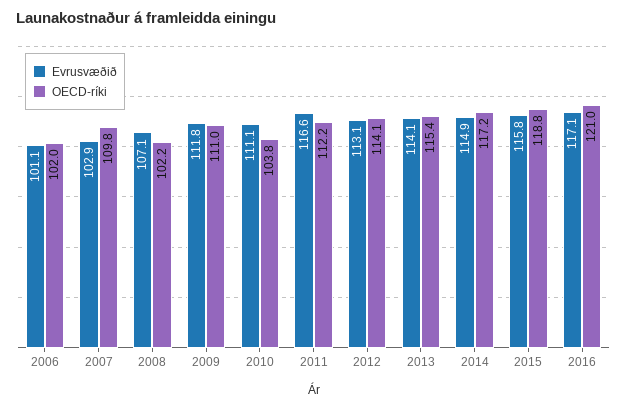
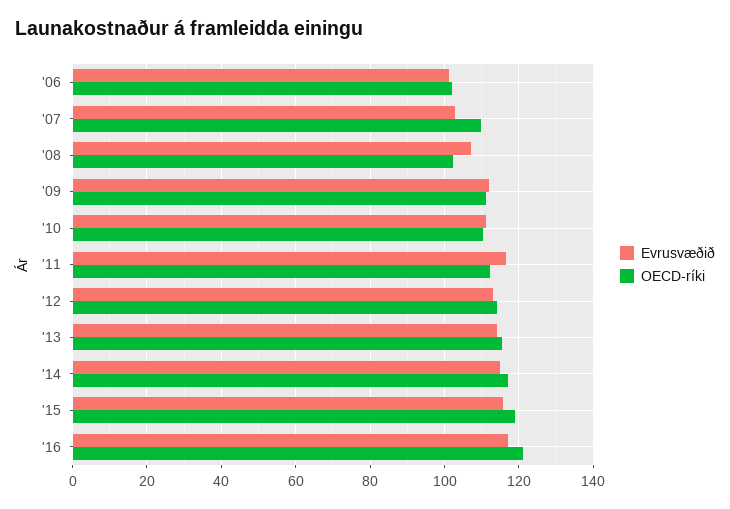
  {
    "Evrusvæðið": {
      "2006": 101.1,
      "2007": 102.9,
      "2008": 107.1,
      "2009": 111.8,
      "2010": 111.1,
      "2011": 116.6,
      "2012": 113.1,
      "2013": 114.1,
      "2014": 114.9,
      "2015": 115.8,
      "2016": 117.1
    },
    "OECD-ríki": {
      "2006": 102,
      "2007": 109.8,
      "2008": 102.2,
      "2009": 111,
-     "2010": 103.8,
+     "2010": 110,
      "2011": 112.2,
      "2012": 114.1,
      "2013": 115.4,
      "2014": 117.2,
      "2015": 118.8,
      "2016": 121
    }
  }

